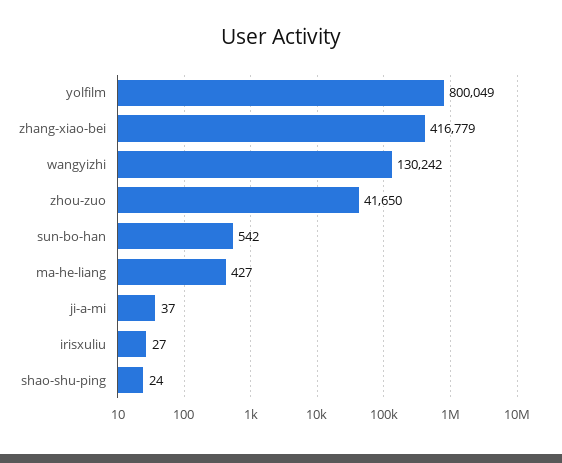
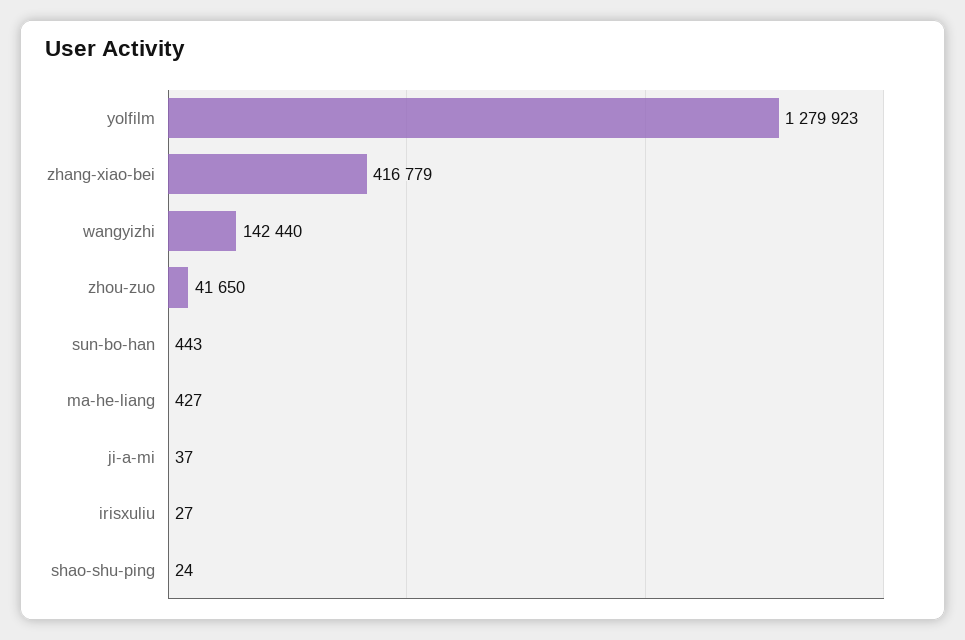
  {
-   "yolfilm": 800049,
+   "yolfilm": 1279923,
    "zhang-xiao-bei": 416779,
-   "wangyizhi": 130242,
+   "wangyizhi": 142440,
    "zhou-zuo": 41650,
-   "sun-bo-han": 542,
+   "sun-bo-han": 443,
    "ma-he-liang": 427,
    "ji-a-mi": 37,
    "irisxuliu": 27,
    "shao-shu-ping": 24
  }

